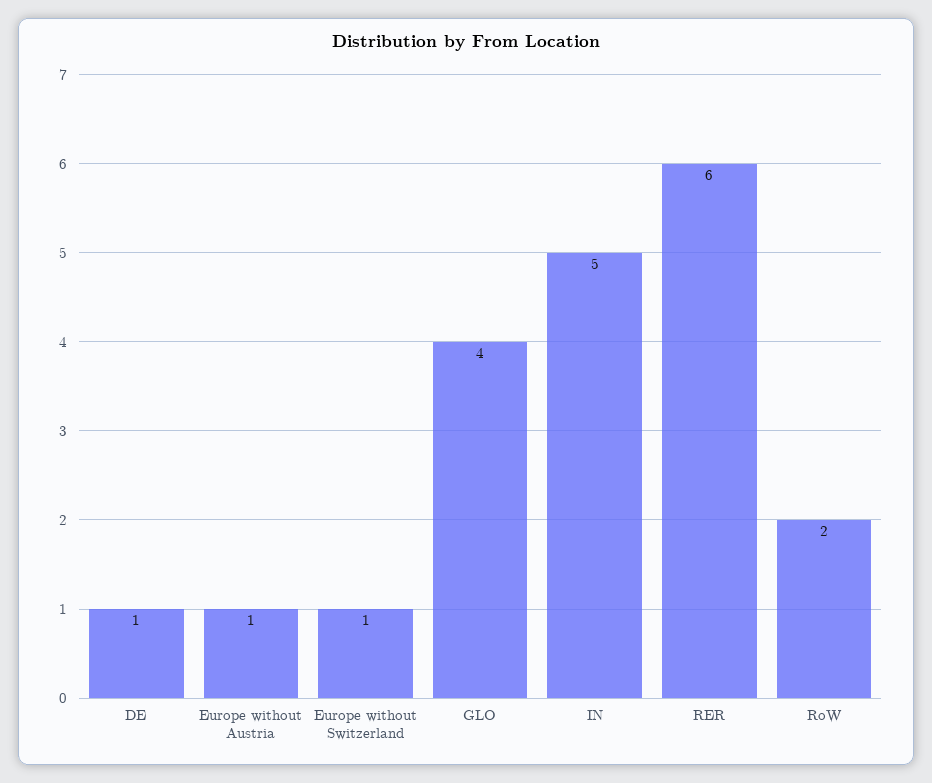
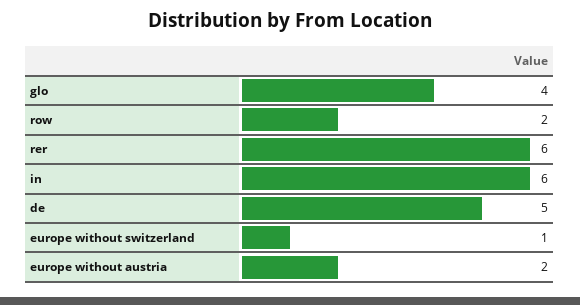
  {
-   "DE": 1,
+   "DE": 5,
-   "Europe without Austria": 1,
+   "Europe without Austria": 2,
    "Europe without Switzerland": 1,
    "GLO": 4,
-   "IN": 5,
+   "IN": 6,
    "RER": 6,
    "RoW": 2
  }

